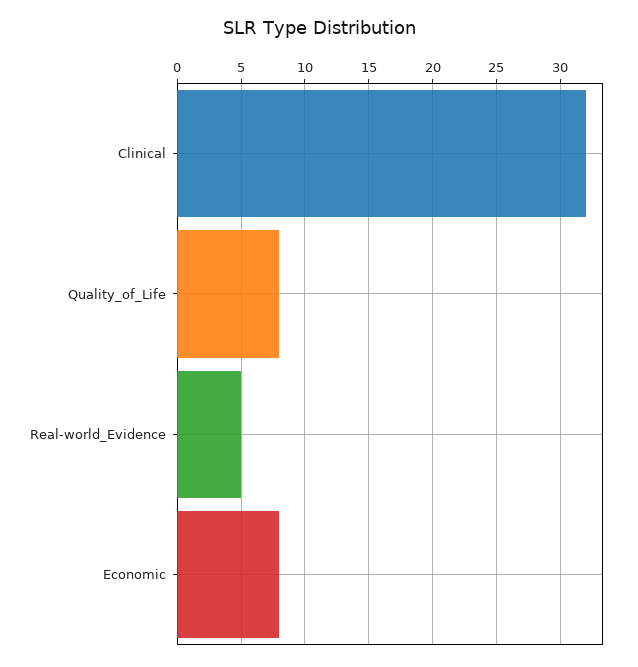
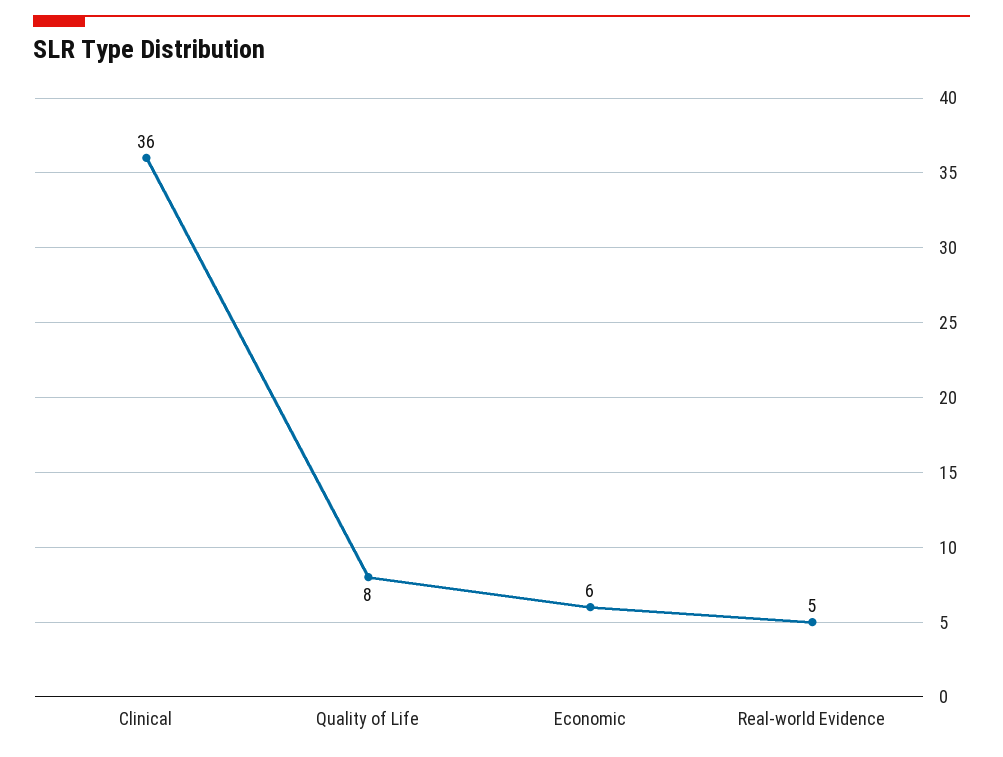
  {
-   "Clinical": 32,
+   "Clinical": 36,
    "Quality_of_Life": 8,
    "Real-world_Evidence": 5,
-   "Economic": 8
+   "Economic": 6
  }

